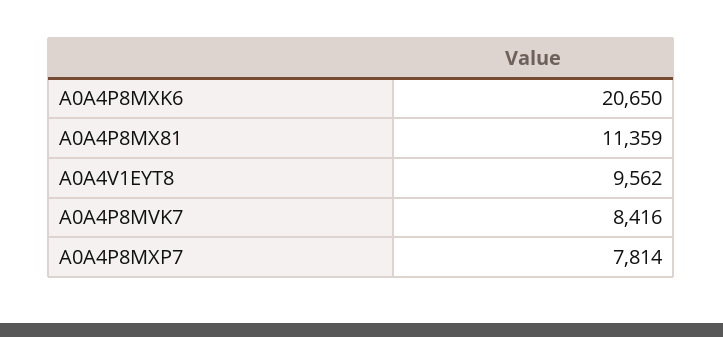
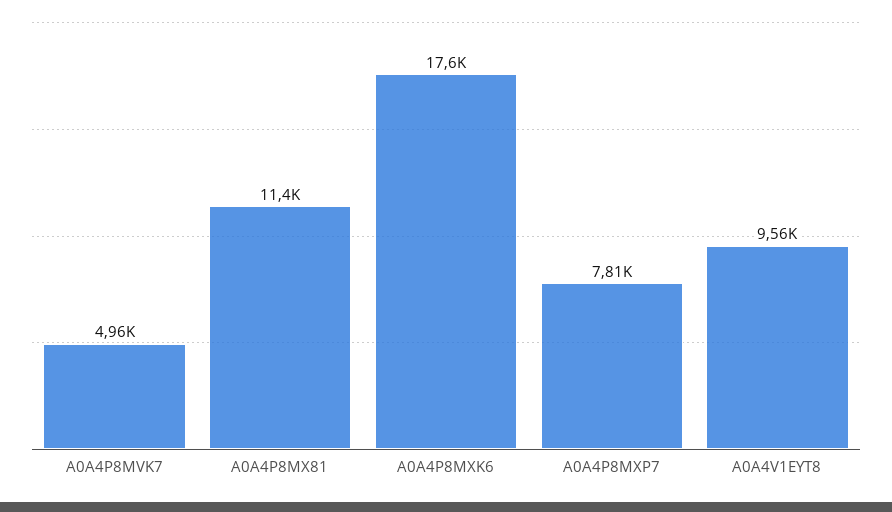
  {
-   "A0A4P8MXK6": 20650,
+   "A0A4P8MXK6": 17600,
    "A0A4P8MX81": 11359,
    "A0A4V1EYT8": 9562,
-   "A0A4P8MVK7": 8416,
+   "A0A4P8MVK7": 4960,
    "A0A4P8MXP7": 7814
  }

